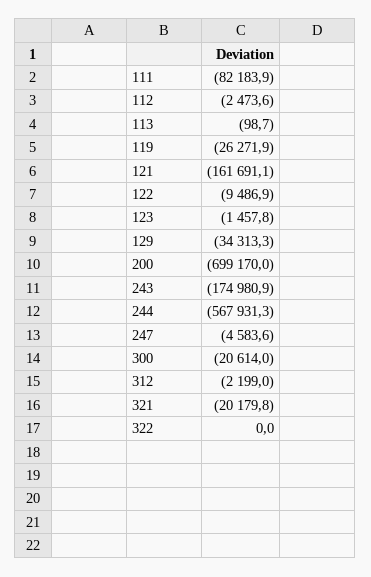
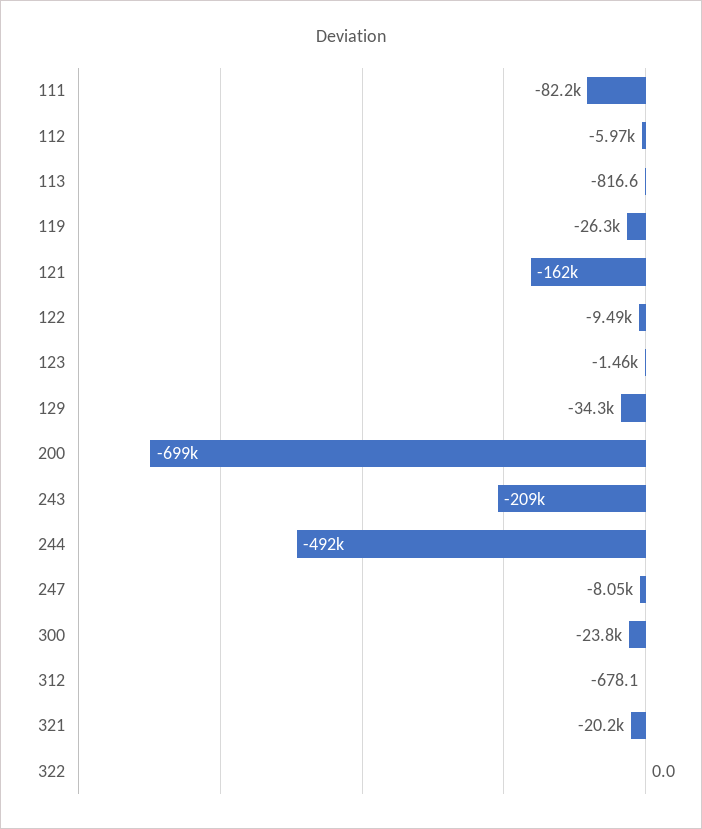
  {
    "111": -82183.9,
-   "112": -2473.6,
+   "112": -5970,
-   "113": -98.7,
+   "113": -816.6,
    "119": -26271.9,
    "121": -161691.1,
    "122": -9486.9,
    "123": -1457.8,
    "129": -34313.3,
    "200": -699170,
-   "243": -174980.9,
+   "243": -209000,
-   "244": -567931.3,
+   "244": -492000,
-   "247": -4583.6,
+   "247": -8050,
-   "300": -20614,
+   "300": -23800,
-   "312": -2199,
+   "312": -678.1,
    "321": -20179.8,
    "322": 0
  }

